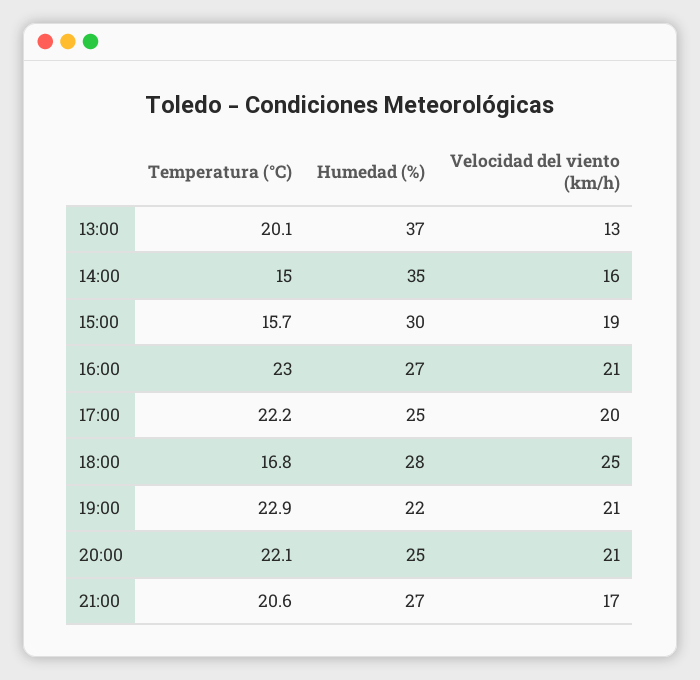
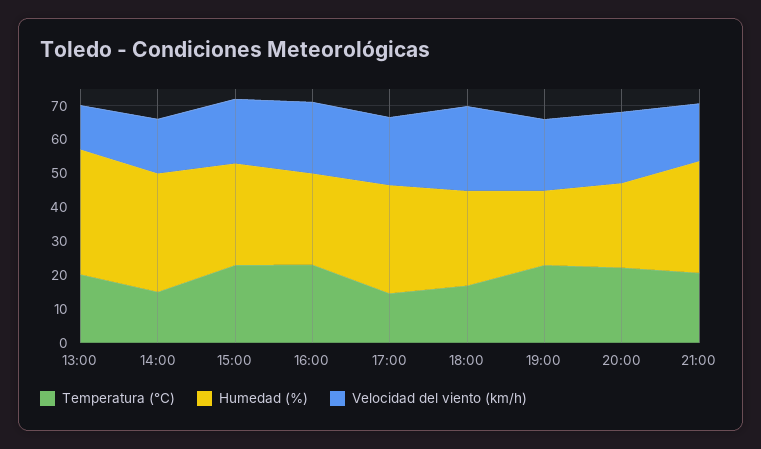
  {
    "Temperatura (°C)": {
      "13:00": 20.1,
      "14:00": 15,
-     "15:00": 15.7,
+     "15:00": 22.5,
      "16:00": 23,
-     "17:00": 22.2,
+     "17:00": 15,
      "18:00": 16.8,
      "19:00": 22.9,
      "20:00": 22.1,
      "21:00": 20.6
    },
    "Humedad (%)": {
      "13:00": 37,
      "14:00": 35,
      "15:00": 30,
      "16:00": 27,
-     "17:00": 25,
+     "17:00": 32.5,
      "18:00": 28,
      "19:00": 22,
      "20:00": 25,
-     "21:00": 27
+     "21:00": 32.5
    },
    "Velocidad del viento (km/h)": {
      "13:00": 13,
      "14:00": 16,
      "15:00": 19,
      "16:00": 21,
      "17:00": 20,
      "18:00": 25,
      "19:00": 21,
      "20:00": 21,
      "21:00": 17
    }
  }

